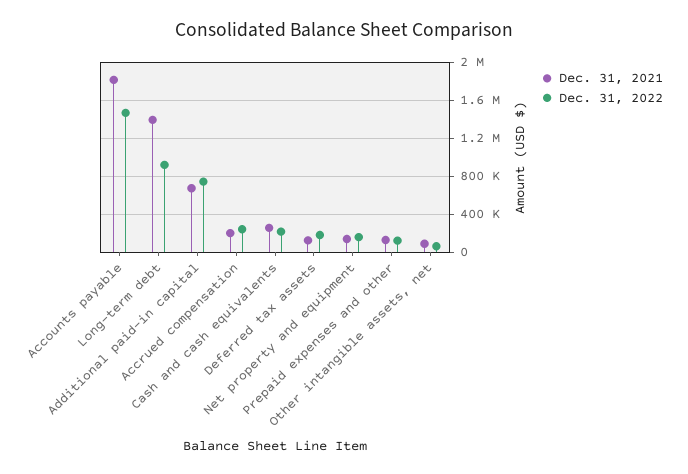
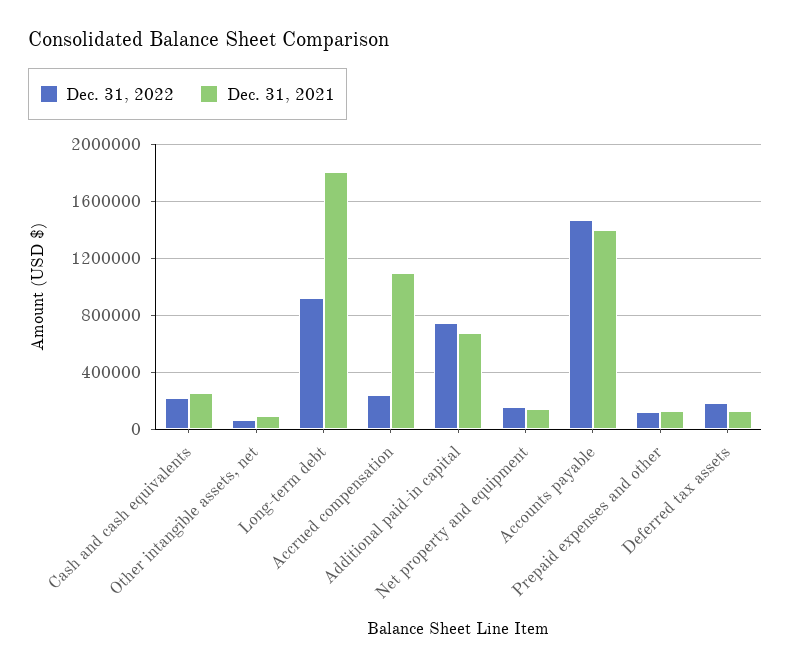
  {
    "Dec. 31, 2021": {
-     "Accounts payable": 1800000,
+     "Accounts payable": 1400000,
-     "Long-term debt": 1400000,
+     "Long-term debt": 1800000,
      "Additional paid-in capital": 650000,
-     "Accrued compensation": 200000,
+     "Accrued compensation": 1100000,
      "Cash and cash equivalents": 250000,
      "Deferred tax assets": 100000,
      "Net property and equipment": 150000,
      "Prepaid expenses and other": 150000,
      "Other intangible assets, net": 100000
    },
    "Dec. 31, 2022": {
      "Accounts payable": 1450000,
      "Long-term debt": 900000,
      "Additional paid-in capital": 750000,
      "Accrued compensation": 250000,
      "Cash and cash equivalents": 200000,
      "Deferred tax assets": 200000,
      "Net property and equipment": 150000,
      "Prepaid expenses and other": 100000,
      "Other intangible assets, net": 50000
    }
  }

